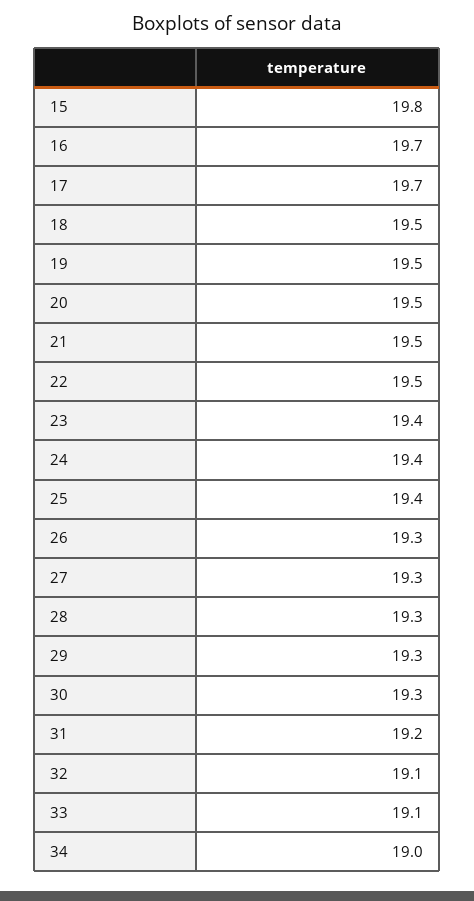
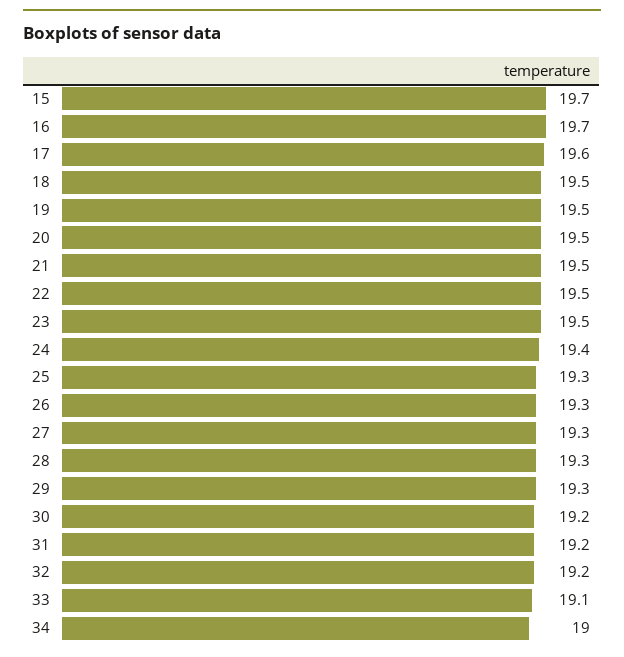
  {
-   "15": 19.8,
+   "15": 19.7,
    "16": 19.7,
-   "17": 19.7,
+   "17": 19.6,
    "18": 19.5,
    "19": 19.5,
    "20": 19.5,
    "21": 19.5,
    "22": 19.5,
-   "23": 19.4,
+   "23": 19.5,
    "24": 19.4,
-   "25": 19.4,
+   "25": 19.3,
    "26": 19.3,
    "27": 19.3,
    "28": 19.3,
    "29": 19.3,
-   "30": 19.3,
+   "30": 19.2,
    "31": 19.2,
-   "32": 19.1,
+   "32": 19.2,
    "33": 19.1,
    "34": 19
  }

